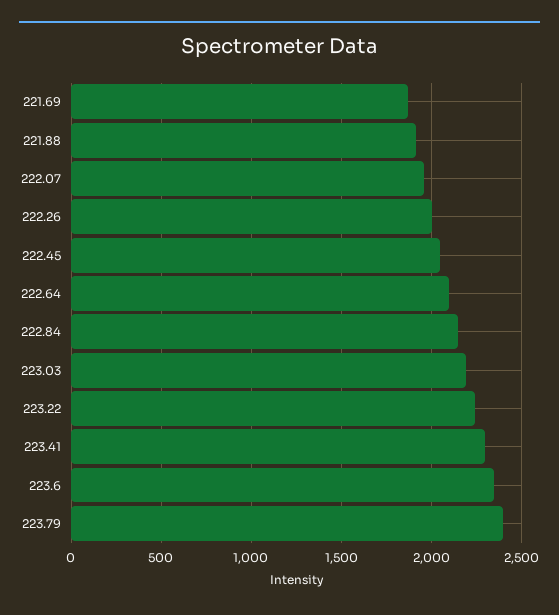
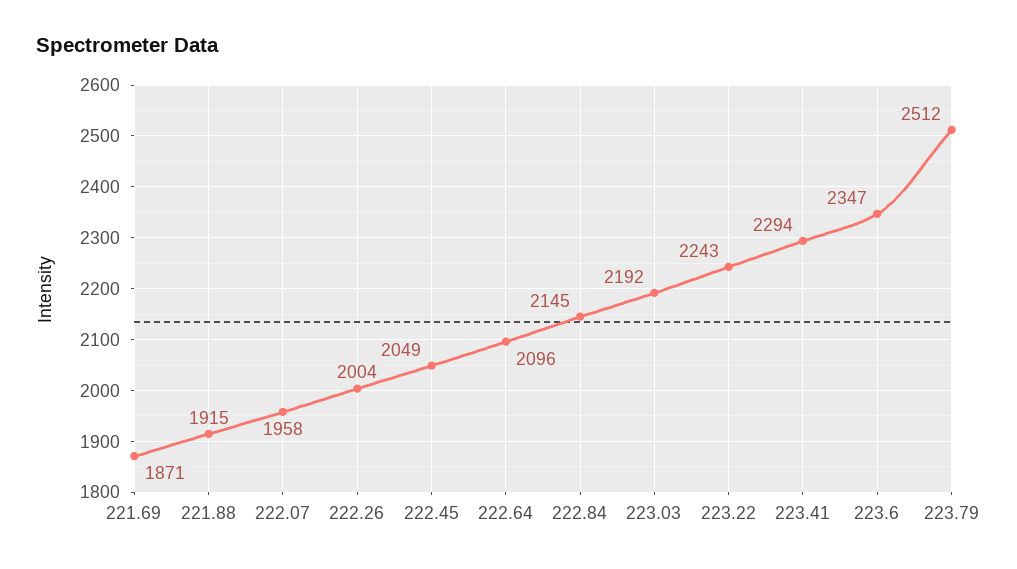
  {
    "221.69": 1871,
    "221.88": 1915,
    "222.07": 1958,
    "222.26": 2004,
    "222.45": 2049,
    "222.64": 2096,
    "222.84": 2145,
    "223.03": 2192,
    "223.22": 2243,
    "223.41": 2294,
    "223.6": 2347,
-   "223.79": 2400
+   "223.79": 2512
  }

